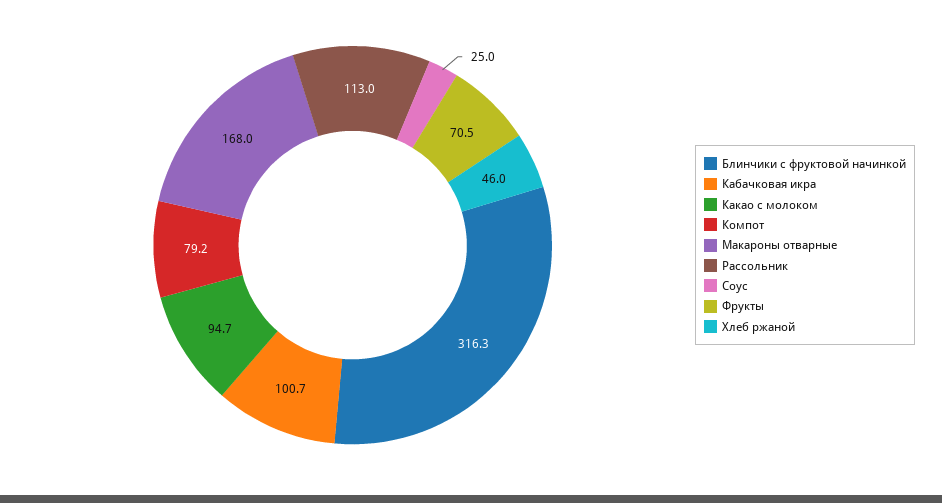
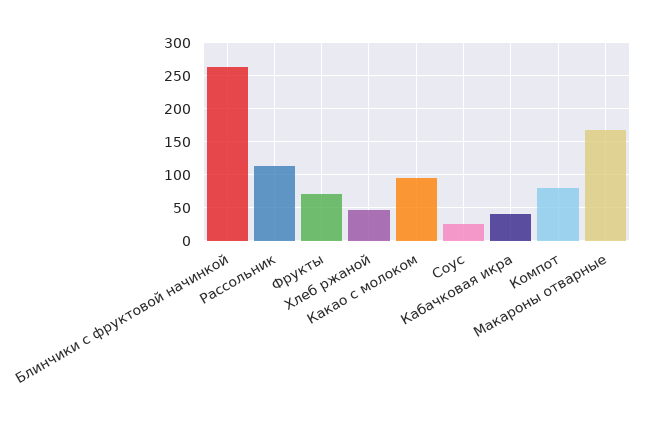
  {
-   "Блинчики с фруктовой начинкой": 316.3,
+   "Блинчики с фруктовой начинкой": 260,
-   "Кабачковая икра": 100.7,
+   "Кабачковая икра": 40,
    "Какао с молоком": 94.7,
    "Компот": 79.2,
    "Макароны отварные": 168,
    "Рассольник": 113,
    "Соус": 25,
    "Фрукты": 70.5,
    "Хлеб ржаной": 46
  }

